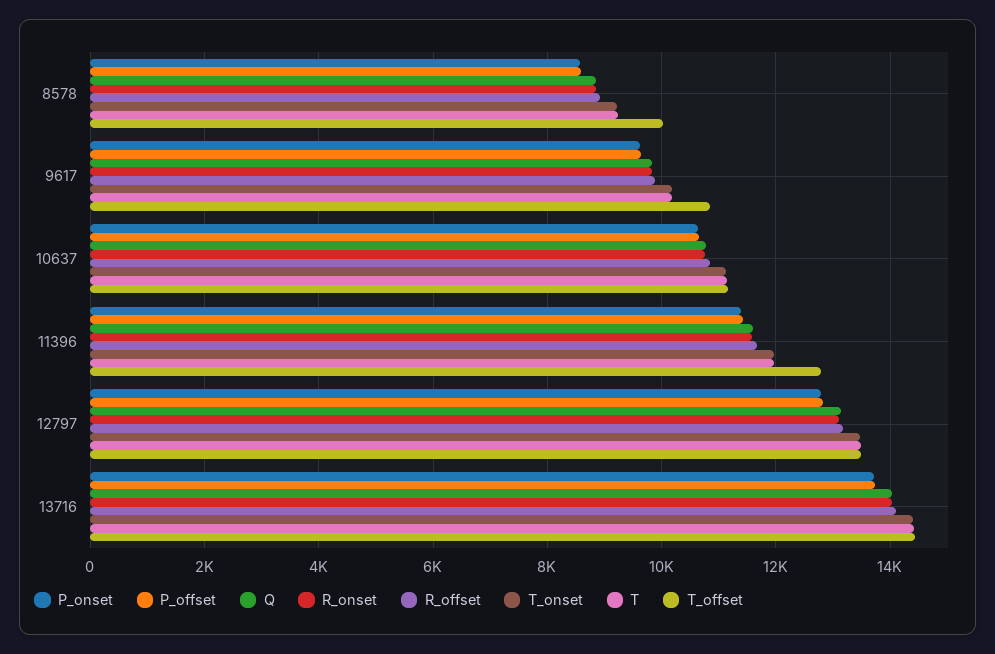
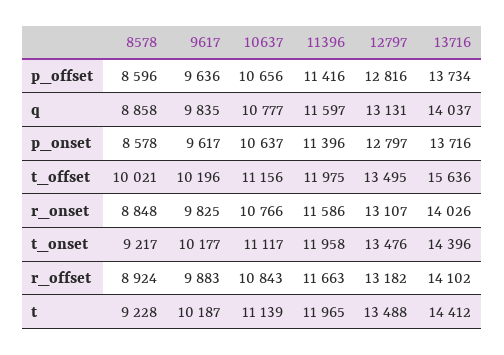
  {
    "P_onset": {
      "8578": 8578,
      "9617": 9617,
      "10637": 10637,
      "11396": 11396,
      "12797": 12797,
      "13716": 13716
    },
    "P_offset": {
      "8578": 8596,
      "9617": 9636,
      "10637": 10656,
      "11396": 11416,
      "12797": 12816,
      "13716": 13734
    },
    "Q": {
      "8578": 8858,
      "9617": 9835,
      "10637": 10777,
      "11396": 11597,
      "12797": 13131,
      "13716": 14037
    },
    "R_onset": {
      "8578": 8848,
      "9617": 9825,
      "10637": 10766,
      "11396": 11586,
      "12797": 13107,
      "13716": 14026
    },
    "R_offset": {
      "8578": 8924,
      "9617": 9883,
      "10637": 10843,
      "11396": 11663,
      "12797": 13182,
      "13716": 14102
    },
    "T_onset": {
      "8578": 9217,
      "9617": 10177,
      "10637": 11117,
      "11396": 11958,
      "12797": 13476,
      "13716": 14396
    },
    "T": {
      "8578": 9228,
      "9617": 10187,
      "10637": 11139,
      "11396": 11965,
      "12797": 13488,
      "13716": 14412
    },
    "T_offset": {
      "8578": 10021,
-     "9617": 10800,
+     "9617": 10196,
      "10637": 11156,
-     "11396": 12800,
+     "11396": 11975,
      "12797": 13495,
-     "13716": 14400
+     "13716": 15636
    }
  }

